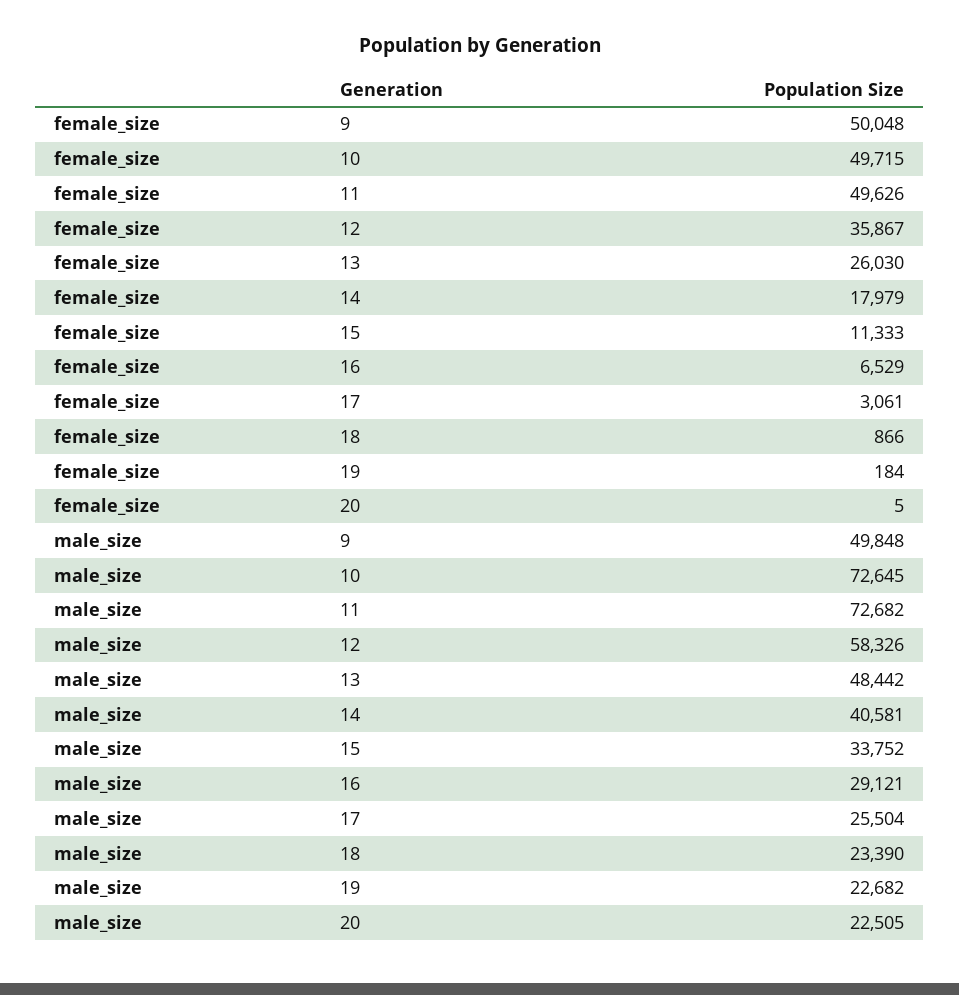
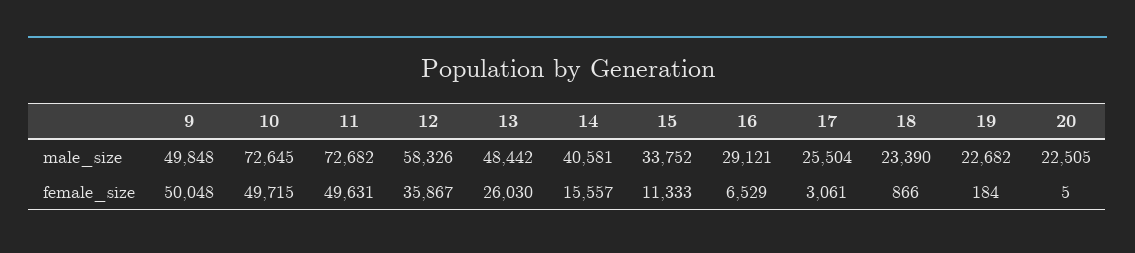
  {
    "female_size": {
      "9": 50048,
      "10": 49715,
-     "11": 49626,
+     "11": 49631,
      "12": 35867,
      "13": 26030,
-     "14": 17979,
+     "14": 15557,
      "15": 11333,
      "16": 6529,
      "17": 3061,
      "18": 866,
      "19": 184,
      "20": 5
    },
    "male_size": {
      "9": 49848,
      "10": 72645,
      "11": 72682,
      "12": 58326,
      "13": 48442,
      "14": 40581,
      "15": 33752,
      "16": 29121,
      "17": 25504,
      "18": 23390,
      "19": 22682,
      "20": 22505
    }
  }

